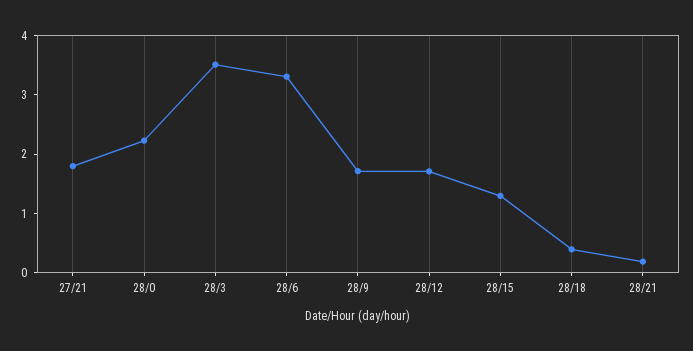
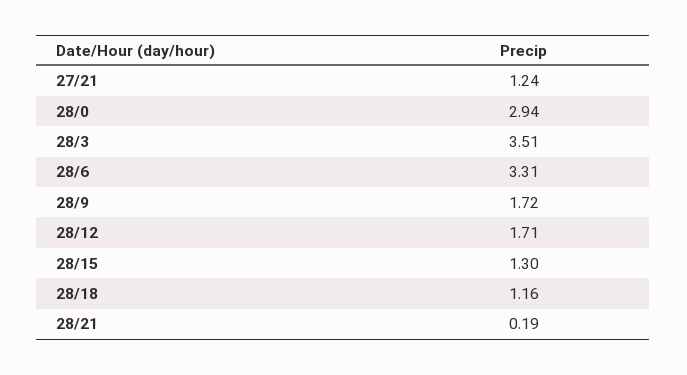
  {
-   "27/21": 1.8,
+   "27/21": 1.24,
-   "28/0": 2.2,
+   "28/0": 2.94,
    "28/3": 3.51,
    "28/6": 3.31,
    "28/9": 1.72,
    "28/12": 1.71,
    "28/15": 1.3,
-   "28/18": 0.4,
+   "28/18": 1.16,
    "28/21": 0.19
  }

